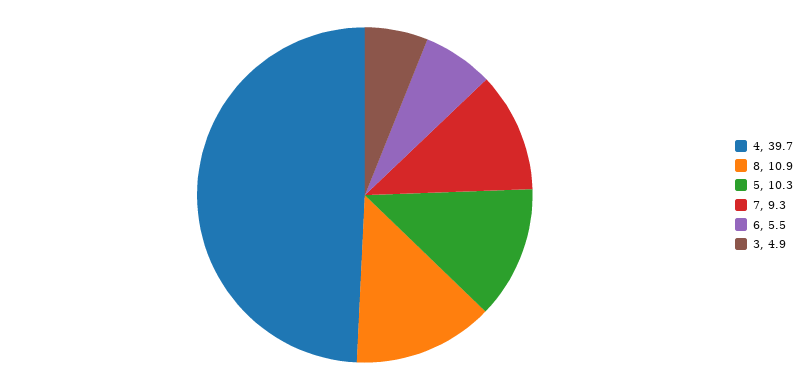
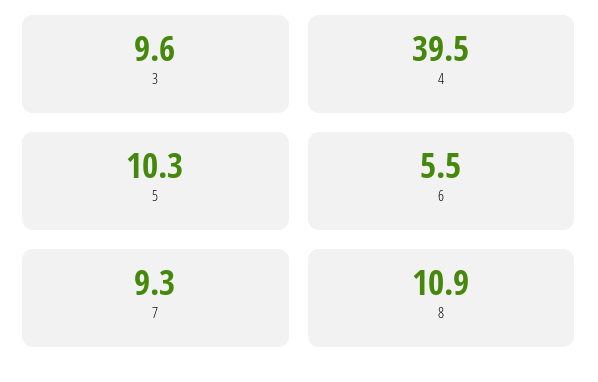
  {
-   "4": 39.7,
+   "4": 39.5,
    "8": 10.9,
    "5": 10.3,
    "7": 9.3,
    "6": 5.5,
-   "3": 4.9
+   "3": 9.6
  }

